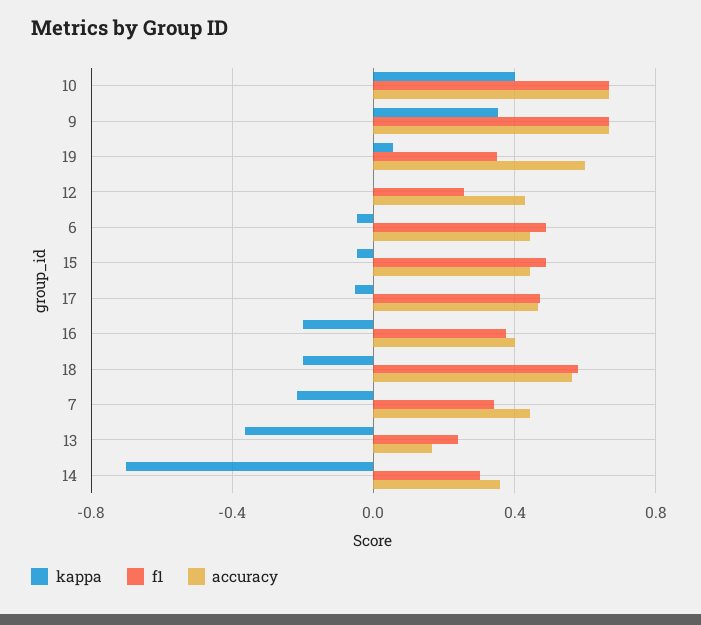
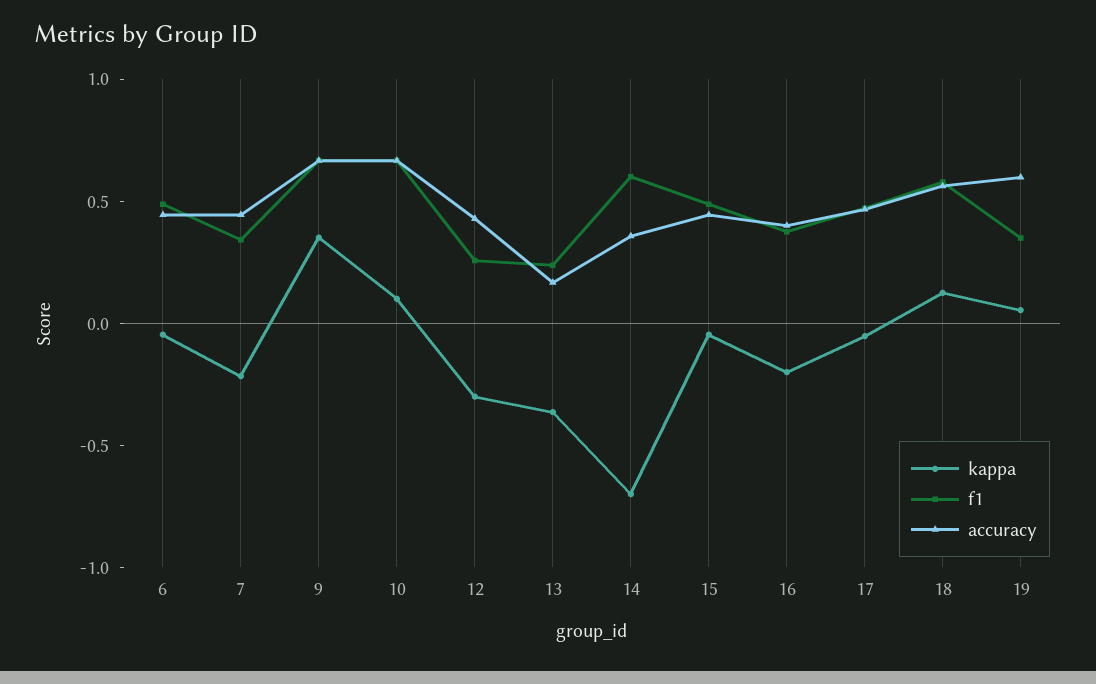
  {
    "kappa": {
-     "10": 0.4,
+     "10": 0.1,
      "9": 0.35,
      "19": 0.05,
-     "12": 0,
+     "12": -0.3,
      "6": -0.05,
      "15": -0.05,
      "17": -0.05,
      "16": -0.2,
-     "18": -0.2,
+     "18": 0.1,
      "7": -0.2,
      "13": -0.35,
      "14": -0.7
    },
    "f1": {
      "10": 0.65,
      "9": 0.65,
      "19": 0.35,
      "12": 0.25,
      "6": 0.5,
      "15": 0.5,
      "17": 0.45,
      "16": 0.4,
      "18": 0.6,
      "7": 0.35,
      "13": 0.25,
-     "14": 0.3
+     "14": 0.6
    },
    "accuracy": {
      "10": 0.65,
      "9": 0.65,
      "19": 0.6,
      "12": 0.45,
      "6": 0.45,
      "15": 0.45,
      "17": 0.45,
      "16": 0.4,
      "18": 0.55,
      "7": 0.45,
      "13": 0.15,
      "14": 0.35
    }
  }

